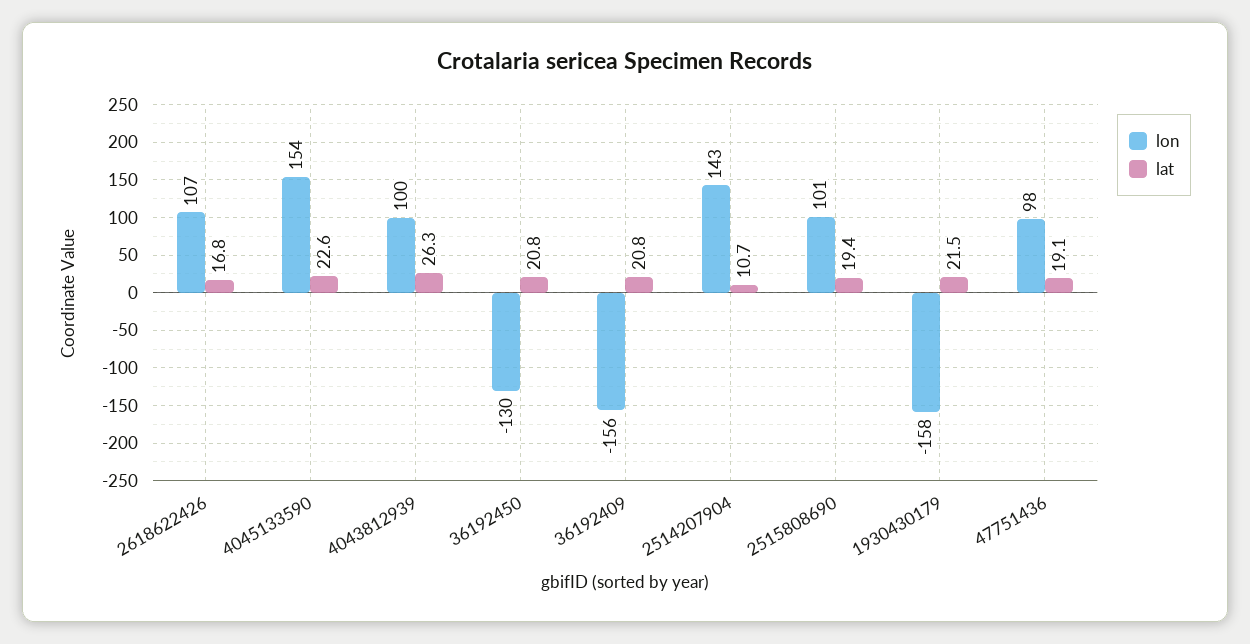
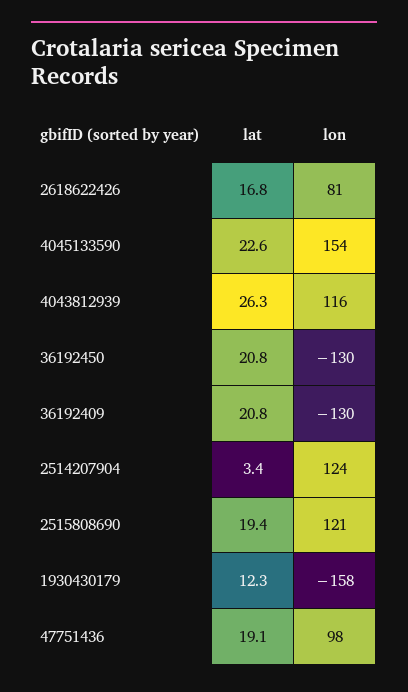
  {
    "lon": {
-     "2618622426": 107,
+     "2618622426": 81,
      "4045133590": 154,
-     "4043812939": 100,
+     "4043812939": 116,
      "36192450": -130,
-     "36192409": -156,
+     "36192409": -130,
-     "2514207904": 143,
+     "2514207904": 124,
-     "2515808690": 101,
+     "2515808690": 121,
      "1930430179": -158,
      "47751436": 98
    },
    "lat": {
      "2618622426": 16.8,
      "4045133590": 22.6,
      "4043812939": 26.3,
      "36192450": 20.8,
      "36192409": 20.8,
-     "2514207904": 10.7,
+     "2514207904": 3.4,
      "2515808690": 19.4,
-     "1930430179": 21.5,
+     "1930430179": 12.3,
      "47751436": 19.1
    }
  }

